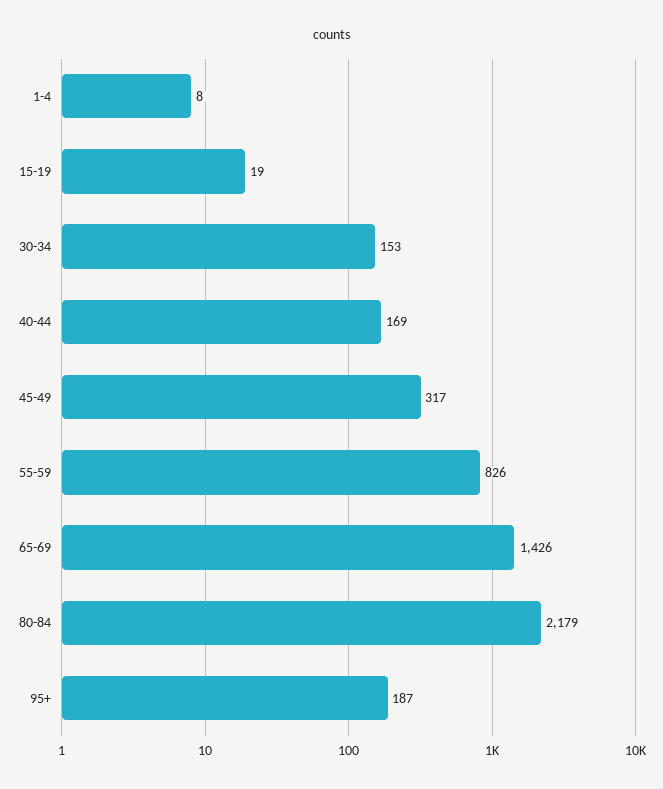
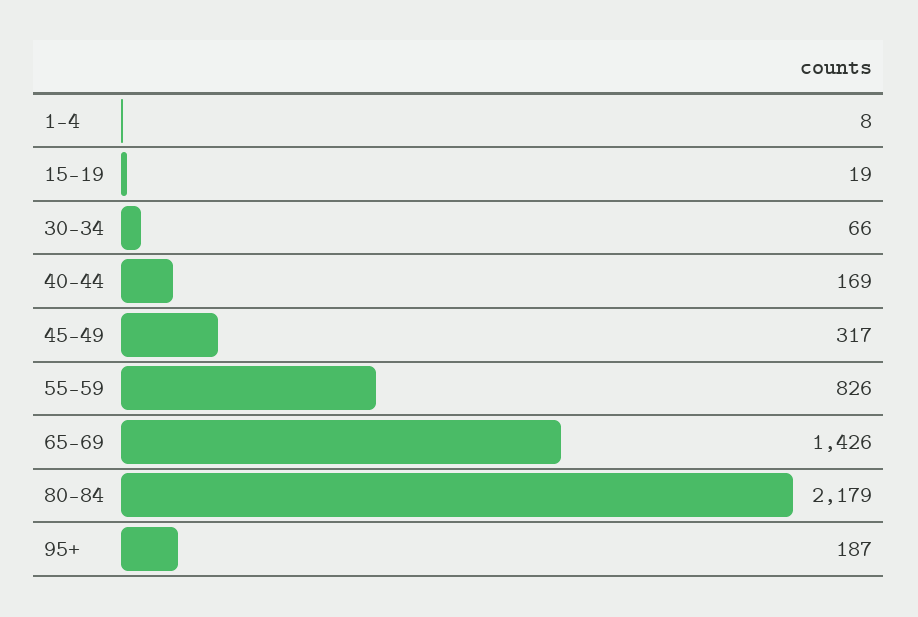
  {
    "1-4": 8,
    "15-19": 19,
-   "30-34": 153,
+   "30-34": 66,
    "40-44": 169,
    "45-49": 317,
    "55-59": 826,
    "65-69": 1426,
    "80-84": 2179,
    "95+": 187
  }

